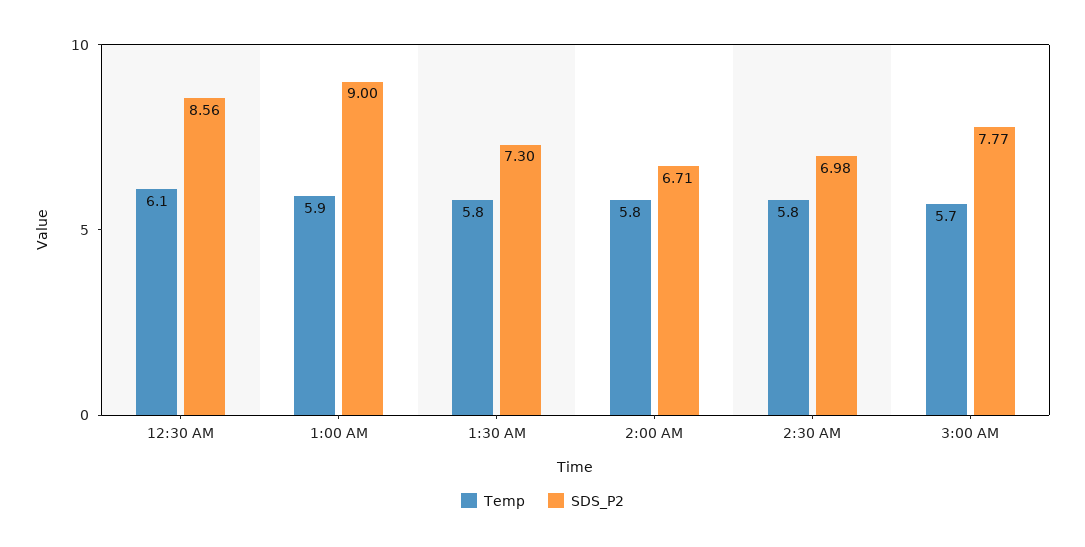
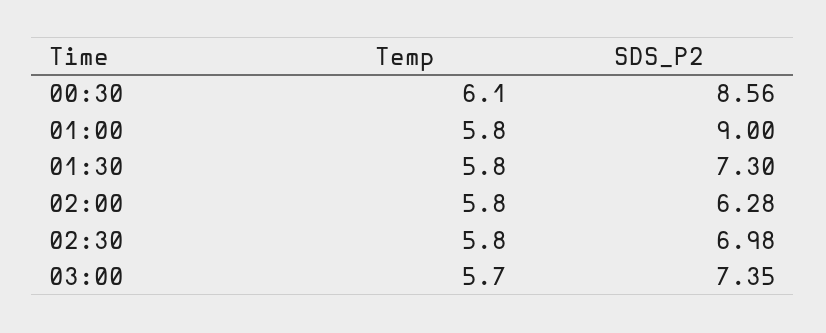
  {
    "Temp": {
      "12:30 AM": 6.1,
-     "1:00 AM": 5.9,
+     "1:00 AM": 5.8,
      "1:30 AM": 5.8,
      "2:00 AM": 5.8,
      "2:30 AM": 5.8,
      "3:00 AM": 5.7
    },
    "SDS_P2": {
      "12:30 AM": 8.56,
      "1:00 AM": 9,
      "1:30 AM": 7.3,
-     "2:00 AM": 6.71,
+     "2:00 AM": 6.28,
      "2:30 AM": 6.98,
-     "3:00 AM": 7.77
+     "3:00 AM": 7.35
    }
  }

